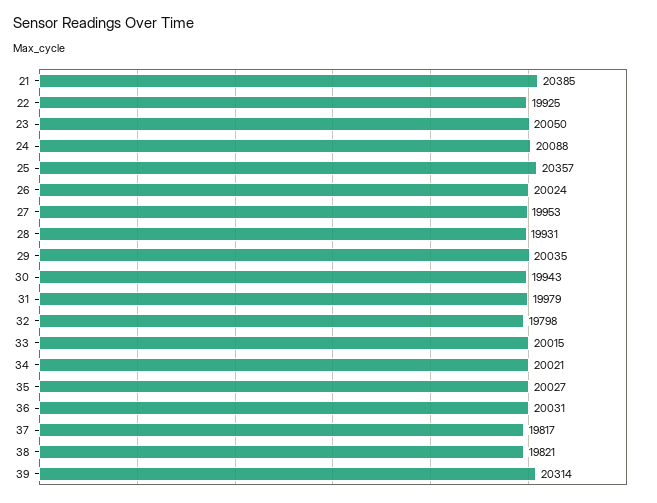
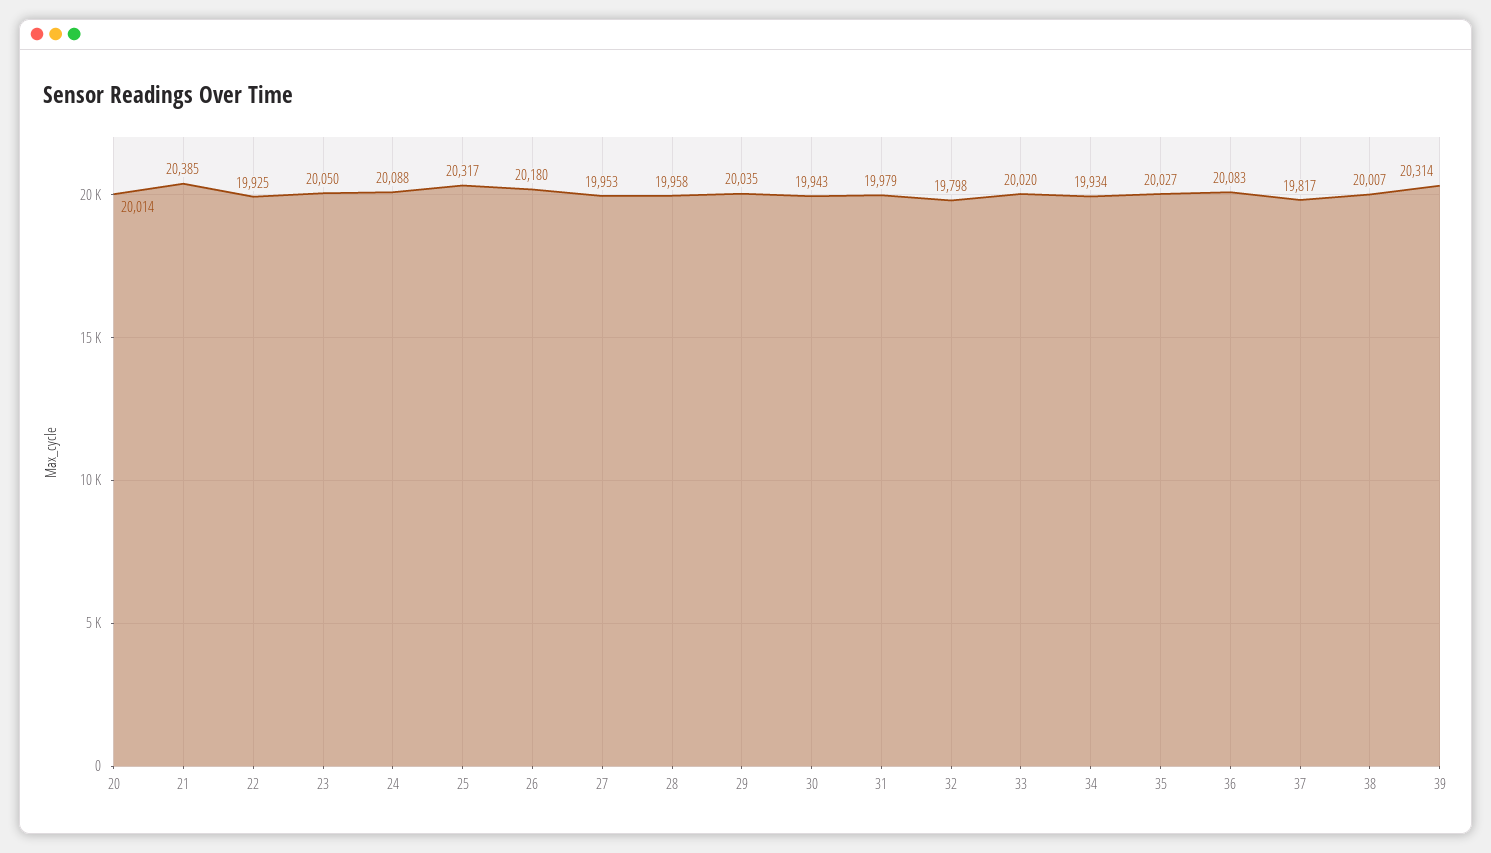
  {
    "21": 20385,
    "22": 19925,
    "23": 20050,
    "24": 20088,
-   "25": 20357,
+   "25": 20317,
-   "26": 20024,
+   "26": 20180,
    "27": 19953,
-   "28": 19931,
+   "28": 19958,
    "29": 20035,
    "30": 19943,
    "31": 19979,
    "32": 19798,
-   "33": 20015,
+   "33": 20020,
-   "34": 20021,
+   "34": 19934,
    "35": 20027,
-   "36": 20031,
+   "36": 20083,
    "37": 19817,
-   "38": 19821,
+   "38": 20007,
-   "39": 20314
+   "39": 20314,
+   "20": 20014
  }

